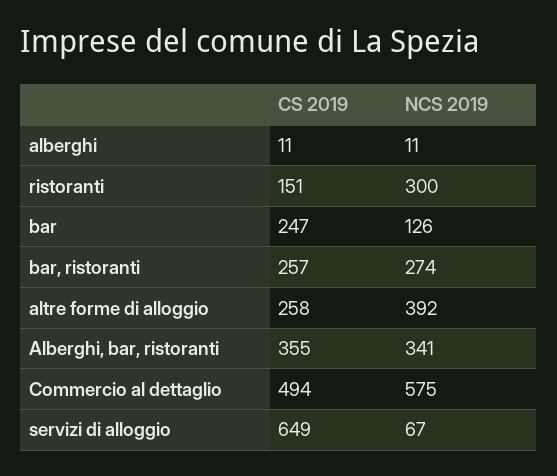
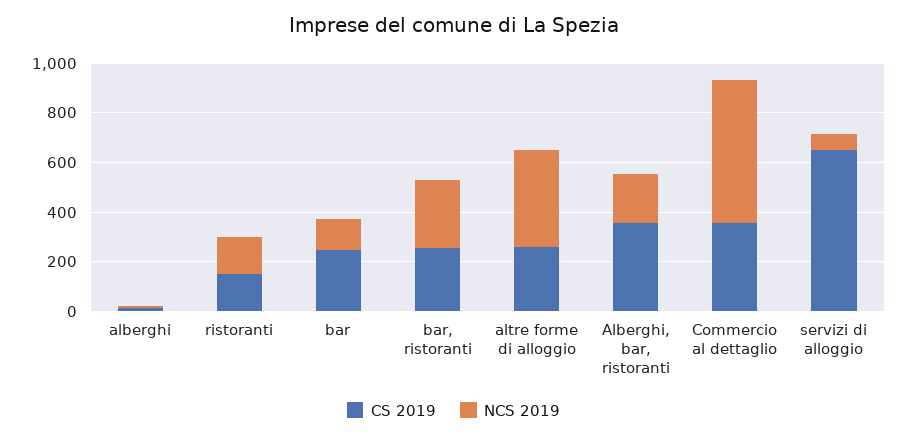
  {
    "CS 2019": {
      "alberghi": 11,
      "ristoranti": 151,
      "bar": 247,
      "bar, ristoranti": 257,
      "altre forme di alloggio": 258,
      "Alberghi, bar, ristoranti": 355,
-     "Commercio al dettaglio": 494,
+     "Commercio al dettaglio": 350,
      "servizi di alloggio": 649
    },
    "NCS 2019": {
      "alberghi": 11,
-     "ristoranti": 300,
+     "ristoranti": 150,
      "bar": 126,
      "bar, ristoranti": 274,
      "altre forme di alloggio": 392,
-     "Alberghi, bar, ristoranti": 341,
+     "Alberghi, bar, ristoranti": 200,
      "Commercio al dettaglio": 575,
      "servizi di alloggio": 67
    }
  }

